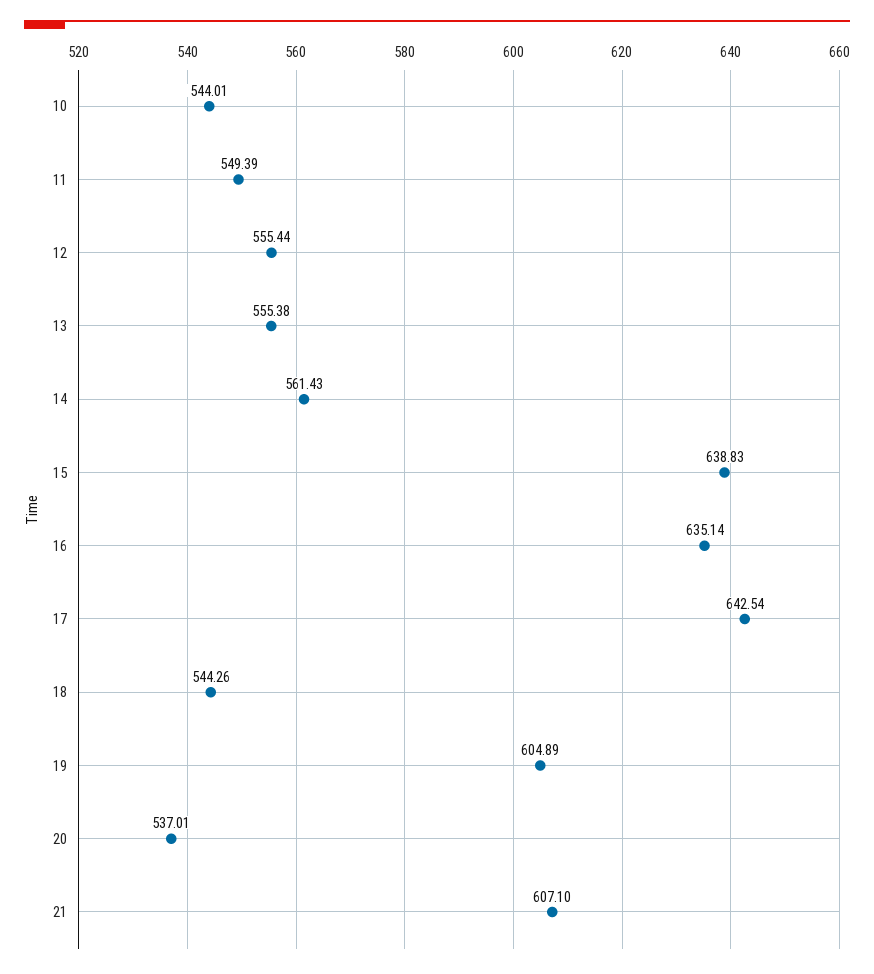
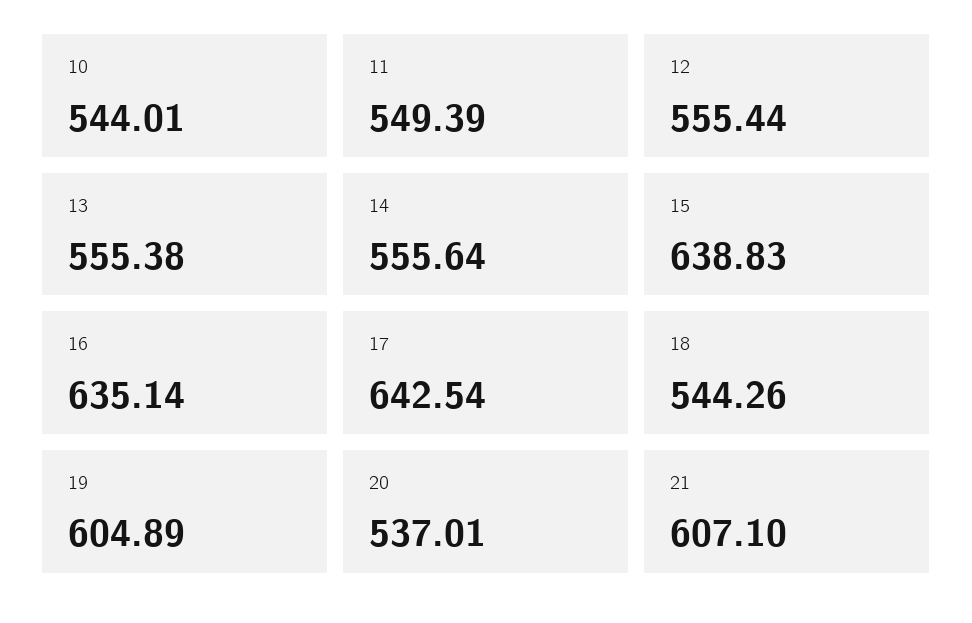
  {
    "10": 544.01,
    "11": 549.39,
    "12": 555.44,
    "13": 555.38,
-   "14": 561.43,
+   "14": 555.64,
    "15": 638.83,
    "16": 635.14,
    "17": 642.54,
    "18": 544.26,
    "19": 604.89,
    "20": 537.01,
    "21": 607.1
  }

